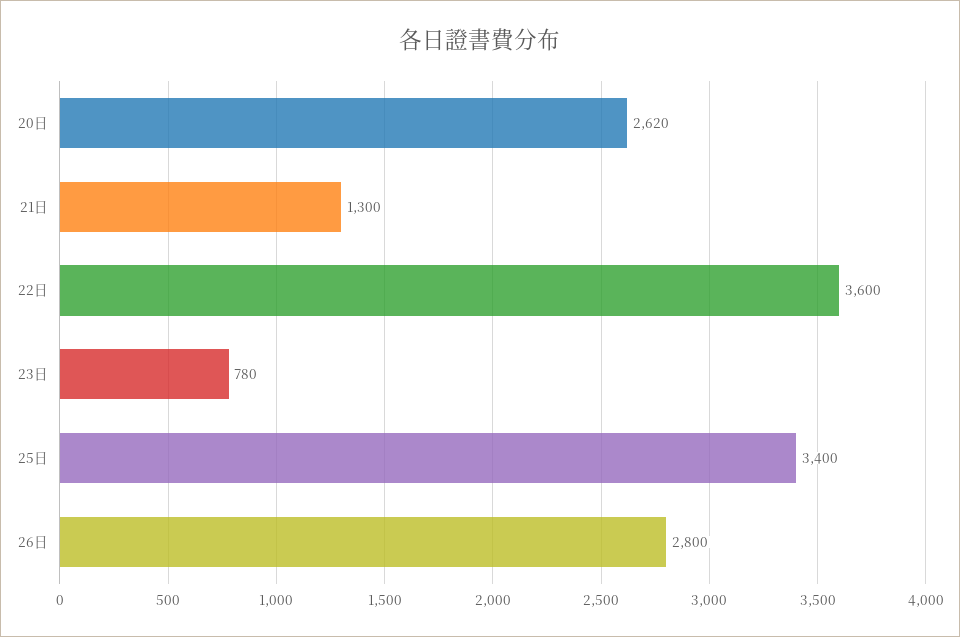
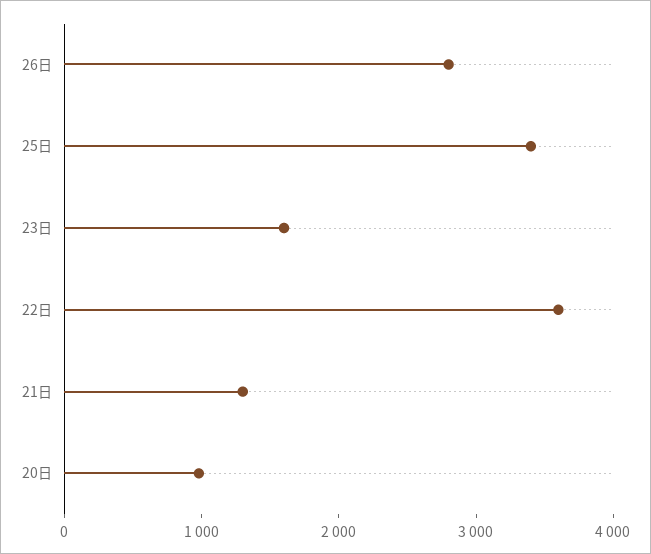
  {
-   "20日": 2620,
+   "20日": 1000,
    "21日": 1300,
    "22日": 3600,
-   "23日": 780,
+   "23日": 1600,
    "25日": 3400,
    "26日": 2800
  }

